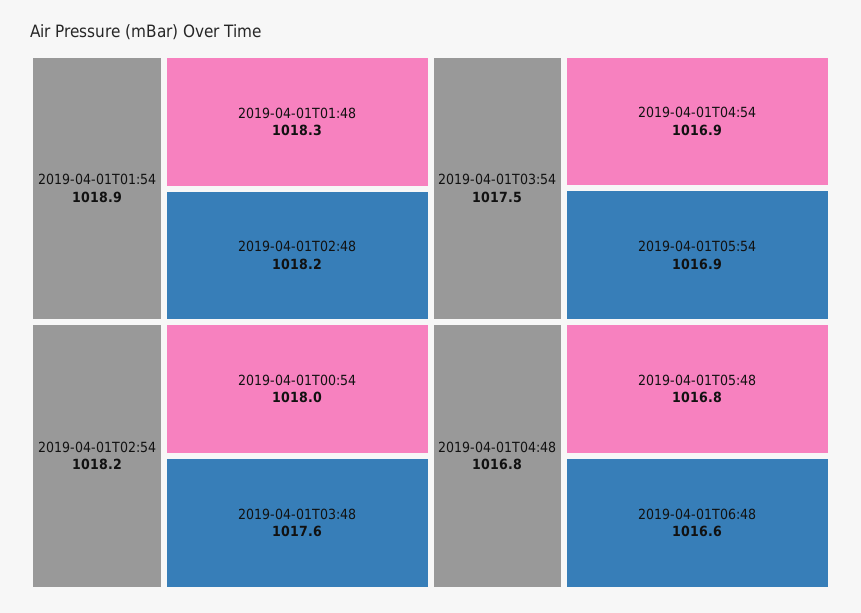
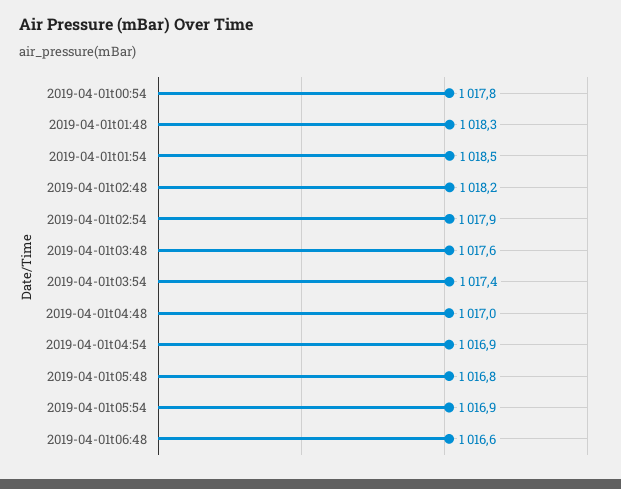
  {
-   "2019-04-01T01:54": 1018.9,
+   "2019-04-01T01:54": 1018.5,
    "2019-04-01T01:48": 1018.3,
    "2019-04-01T02:48": 1018.2,
-   "2019-04-01T02:54": 1018.2,
+   "2019-04-01T02:54": 1017.9,
-   "2019-04-01T00:54": 1018,
+   "2019-04-01T00:54": 1017.8,
    "2019-04-01T03:48": 1017.6,
-   "2019-04-01T03:54": 1017.5,
+   "2019-04-01T03:54": 1017.4,
    "2019-04-01T04:54": 1016.9,
    "2019-04-01T05:54": 1016.9,
-   "2019-04-01T04:48": 1016.8,
+   "2019-04-01T04:48": 1017,
    "2019-04-01T05:48": 1016.8,
    "2019-04-01T06:48": 1016.6
  }

